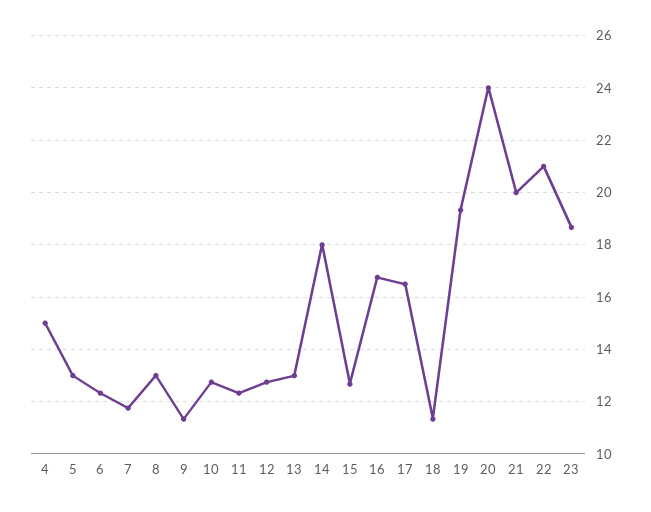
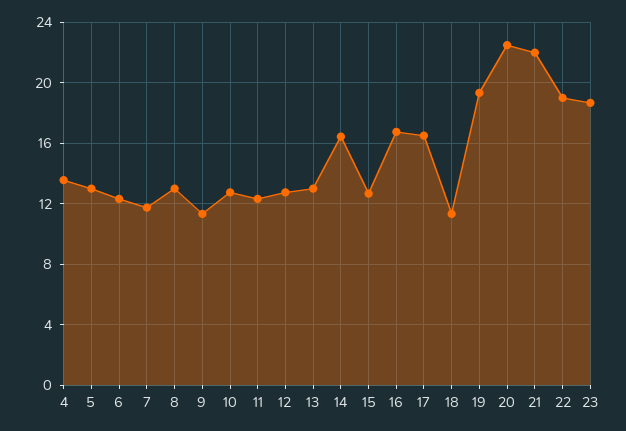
  {
-   "4": 15,
+   "4": 13.5,
    "5": 13,
    "6": 12.25,
    "7": 11.75,
    "8": 13,
    "9": 11.25,
    "10": 12.75,
    "11": 12.25,
    "12": 12.75,
    "13": 13,
-   "14": 18,
+   "14": 16.5,
    "15": 12.75,
    "16": 16.75,
    "17": 16.5,
    "18": 11.25,
    "19": 19.25,
-   "20": 24,
+   "20": 22.5,
-   "21": 20,
+   "21": 22,
-   "22": 21,
+   "22": 19,
    "23": 18.75
  }

